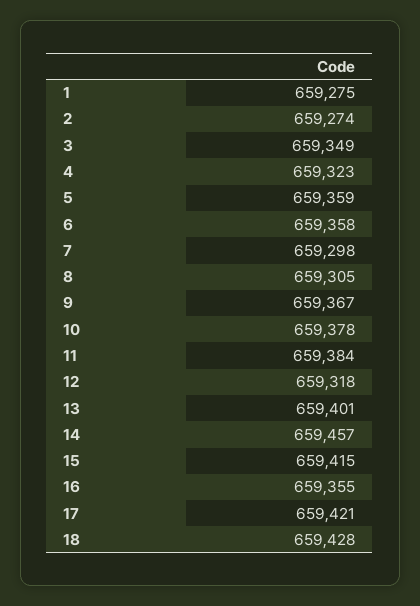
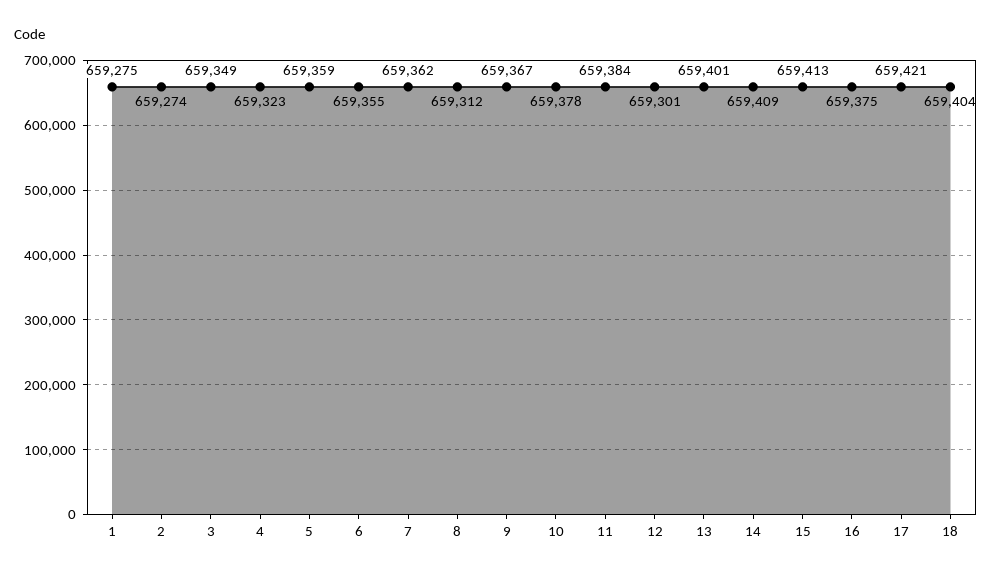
  {
    "1": 659275,
    "2": 659274,
    "3": 659349,
    "4": 659323,
    "5": 659359,
-   "6": 659358,
+   "6": 659355,
-   "7": 659298,
+   "7": 659362,
-   "8": 659305,
+   "8": 659312,
    "9": 659367,
    "10": 659378,
    "11": 659384,
-   "12": 659318,
+   "12": 659301,
    "13": 659401,
-   "14": 659457,
+   "14": 659409,
-   "15": 659415,
+   "15": 659413,
-   "16": 659355,
+   "16": 659375,
    "17": 659421,
-   "18": 659428
+   "18": 659404
  }

